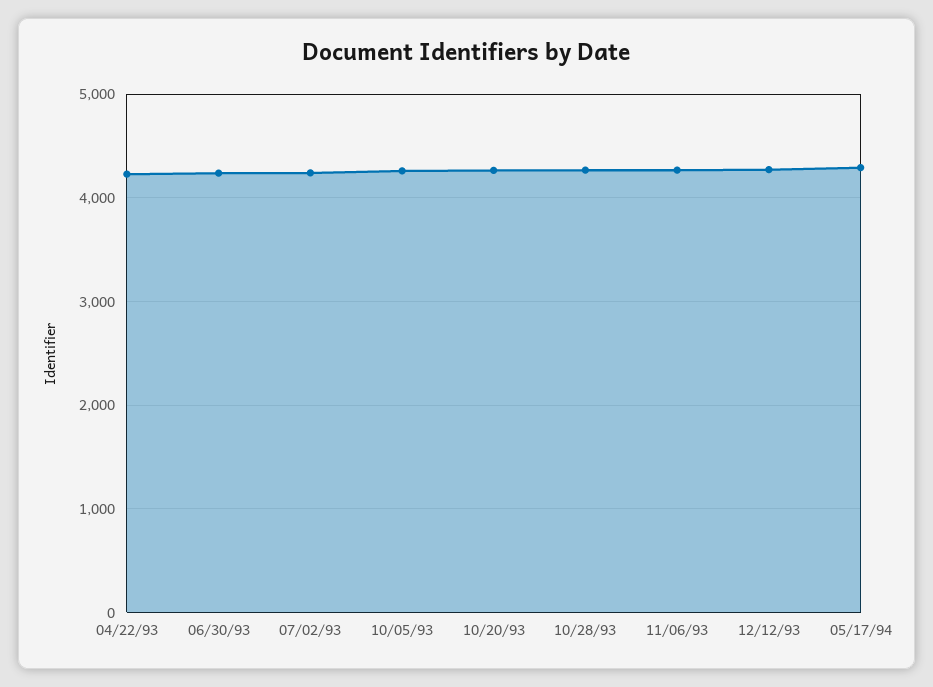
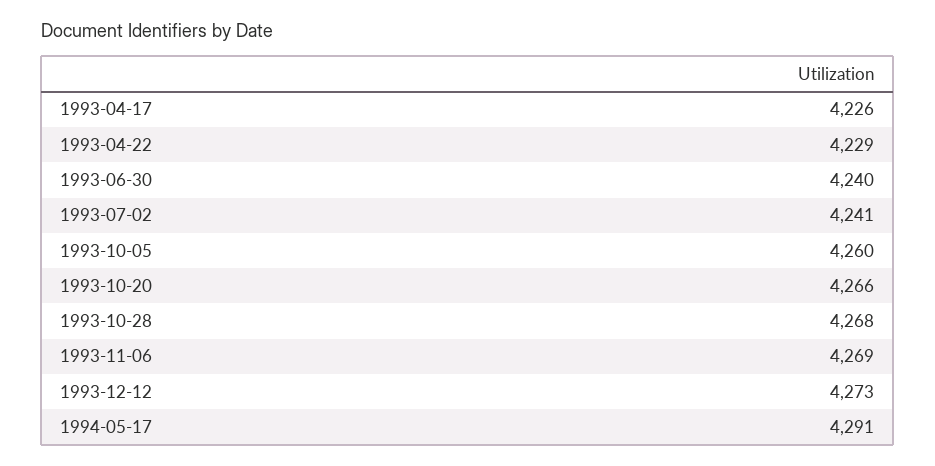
  {
    "04/22/93": 4229,
    "06/30/93": 4240,
    "07/02/93": 4241,
    "10/05/93": 4260,
    "10/20/93": 4266,
    "10/28/93": 4268,
    "11/06/93": 4269,
    "12/12/93": 4273,
-   "05/17/94": 4291
+   "05/17/94": 4291,
+   "1993-04-17": 4226
  }

